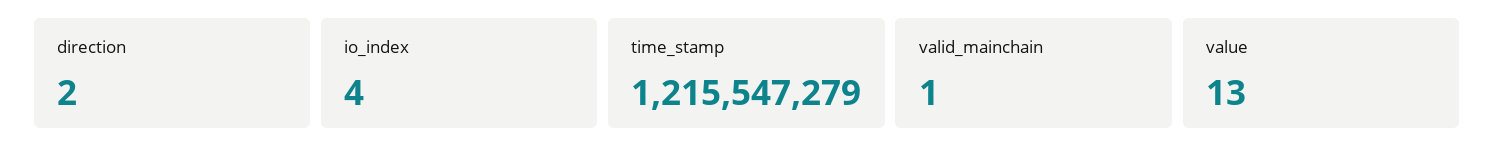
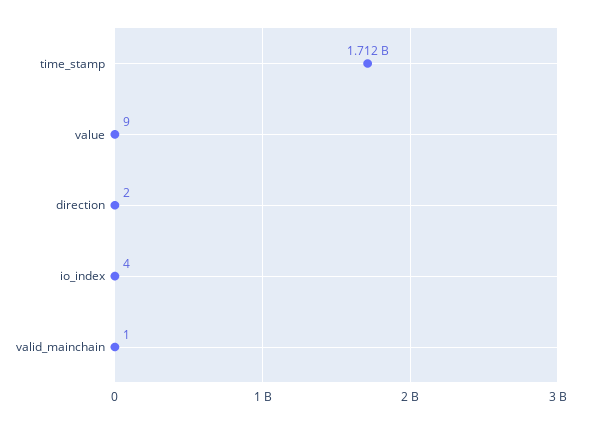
  {
    "direction": 2,
    "io_index": 4,
-   "time_stamp": 1215547279,
+   "time_stamp": 1712000000,
    "valid_mainchain": 1,
-   "value": 13
+   "value": 9
  }

